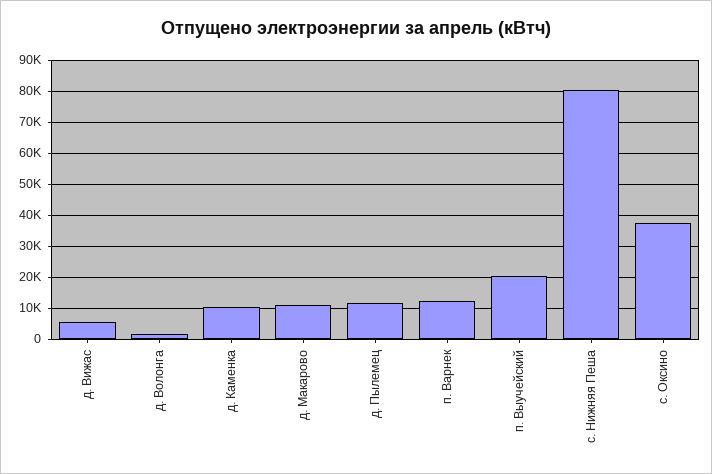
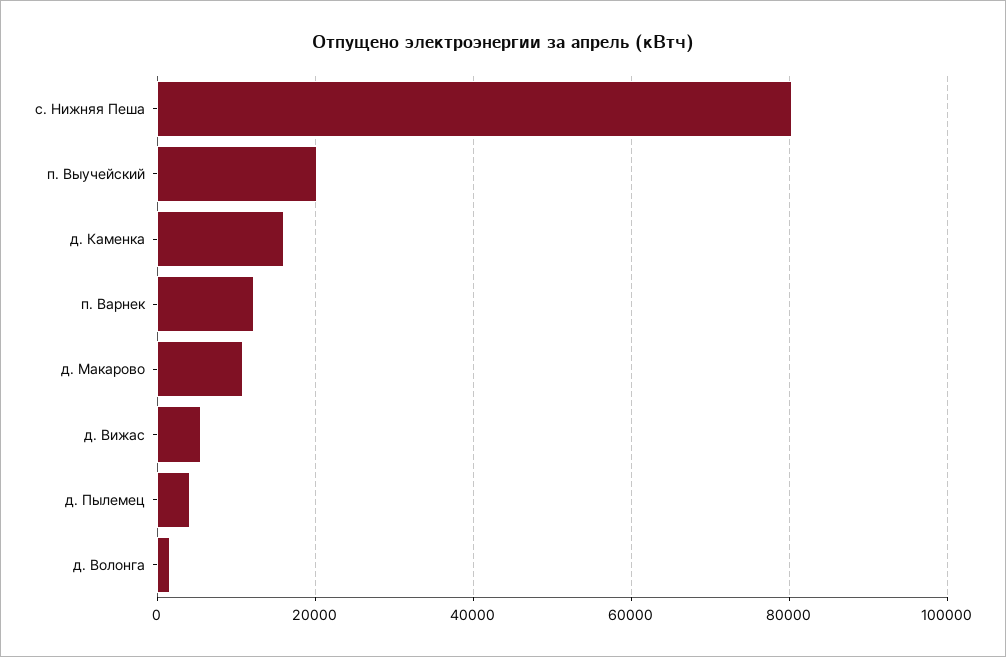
  {
    "д. Вижас": 6000,
    "д. Волонга": 2000,
-   "д. Каменка": 10000,
+   "д. Каменка": 16000,
    "д. Макарово": 10000,
-   "д. Пылемец": 12000,
+   "д. Пылемец": 4000,
    "п. Варнек": 12000,
    "п. Выучейский": 20000,
-   "с. Нижняя Пеша": 80000,
+   "с. Нижняя Пеша": 80000
-   "с. Оксино": 38000
  }

